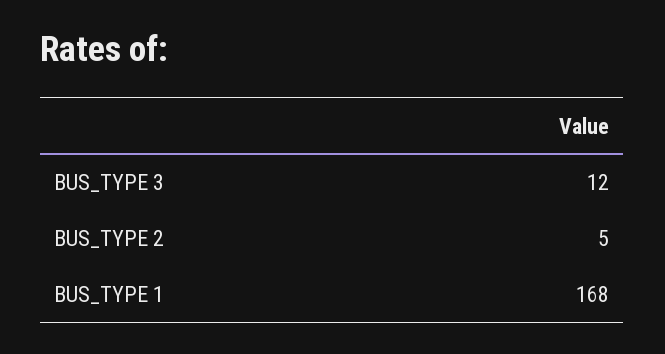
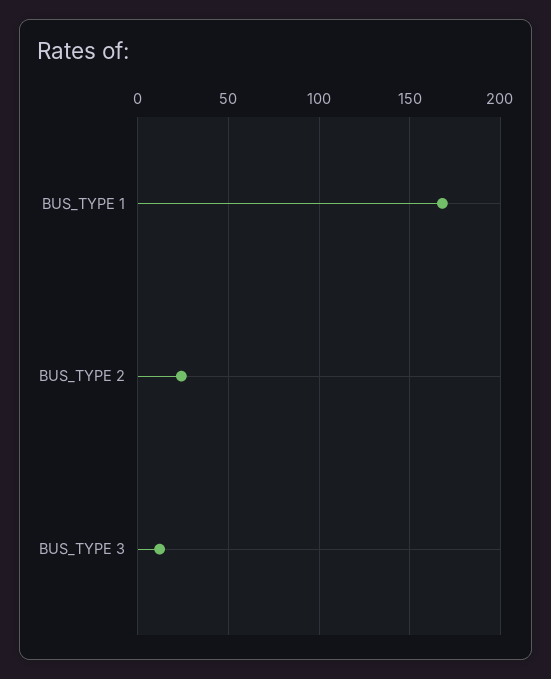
  {
    "BUS_TYPE 3": 12,
-   "BUS_TYPE 2": 5,
+   "BUS_TYPE 2": 25,
    "BUS_TYPE 1": 168
  }

